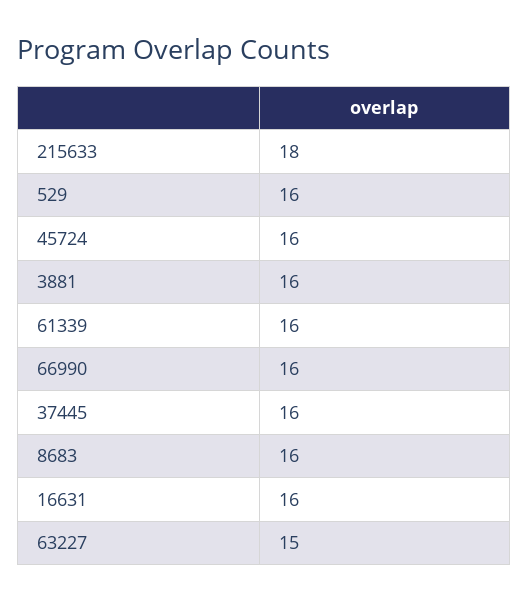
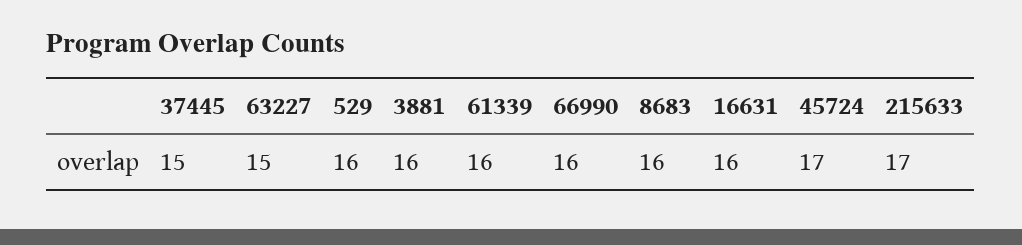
  {
-   "215633": 18,
+   "215633": 17,
    "529": 16,
-   "45724": 16,
+   "45724": 17,
    "3881": 16,
    "61339": 16,
    "66990": 16,
-   "37445": 16,
+   "37445": 15,
    "8683": 16,
    "16631": 16,
    "63227": 15
  }

